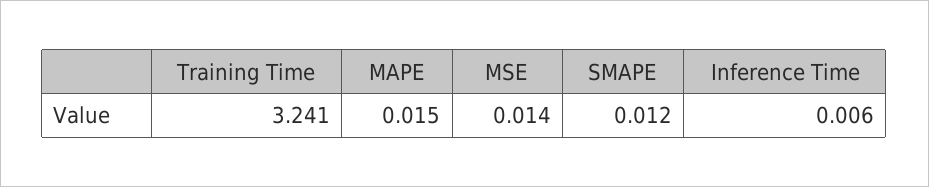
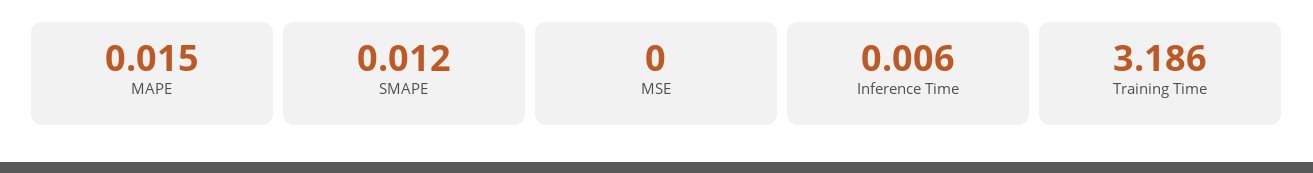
  {
-   "Training Time": 3.241,
+   "Training Time": 3.186,
    "MAPE": 0.015,
-   "MSE": 0.014,
+   "MSE": 0,
    "SMAPE": 0.012,
    "Inference Time": 0.006
  }

